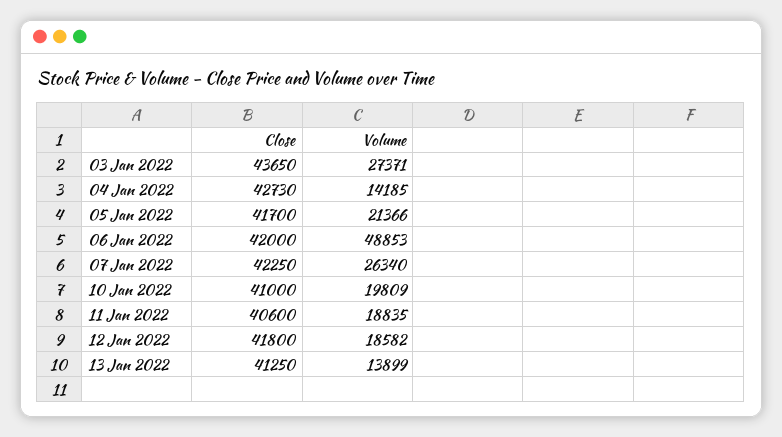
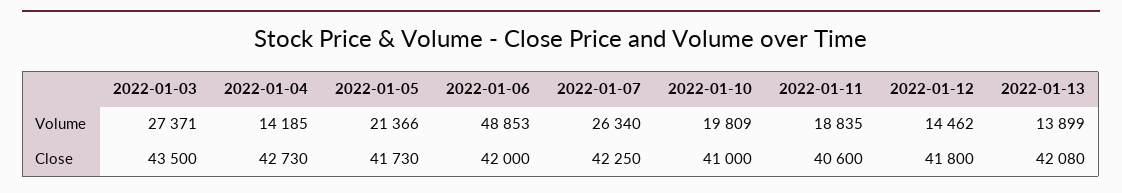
  {
    "Close": {
-     "03 Jan 2022": 43650,
+     "03 Jan 2022": 43500,
      "04 Jan 2022": 42730,
-     "05 Jan 2022": 41700,
+     "05 Jan 2022": 41730,
      "06 Jan 2022": 42000,
      "07 Jan 2022": 42250,
      "10 Jan 2022": 41000,
      "11 Jan 2022": 40600,
      "12 Jan 2022": 41800,
-     "13 Jan 2022": 41250
+     "13 Jan 2022": 42080
    },
    "Volume": {
      "03 Jan 2022": 27371,
      "04 Jan 2022": 14185,
      "05 Jan 2022": 21366,
      "06 Jan 2022": 48853,
      "07 Jan 2022": 26340,
      "10 Jan 2022": 19809,
      "11 Jan 2022": 18835,
-     "12 Jan 2022": 18582,
+     "12 Jan 2022": 14462,
      "13 Jan 2022": 13899
    }
  }

